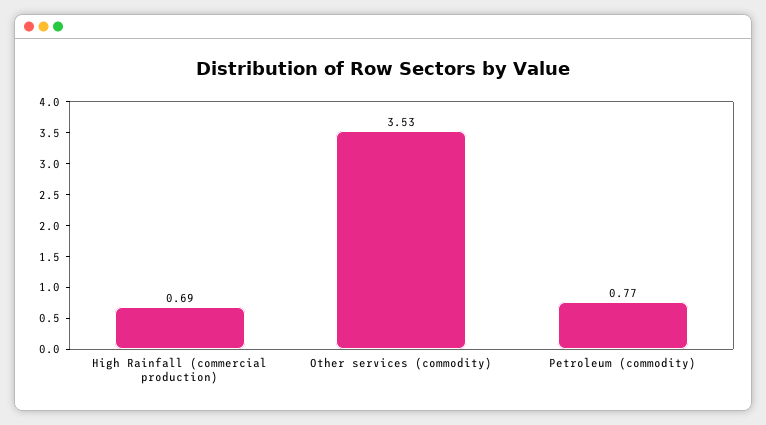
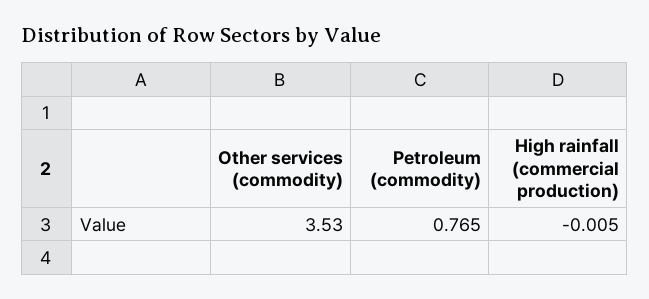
  {
-   "High Rainfall (commercial production)": 0.69,
+   "High Rainfall (commercial production)": -0.005,
    "Other services (commodity)": 3.53,
    "Petroleum (commodity)": 0.765
  }

